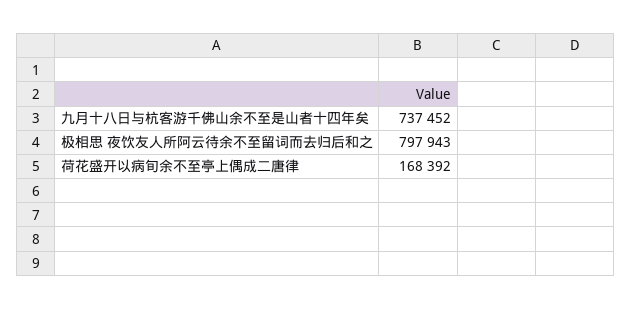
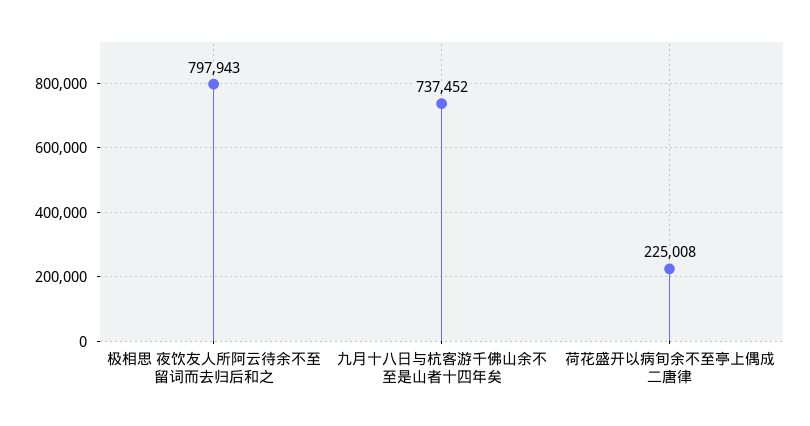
  {
    "九月十八日与杭客游千佛山余不至是山者十四年矣": 737452,
    "极相思 夜饮友人所阿云待余不至留词而去归后和之": 797943,
-   "荷花盛开以病旬余不至亭上偶成二唐律": 168392
+   "荷花盛开以病旬余不至亭上偶成二唐律": 225008
  }

